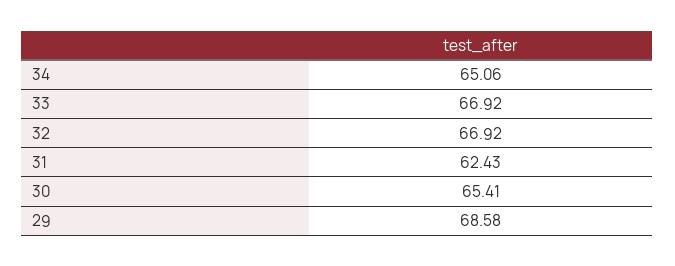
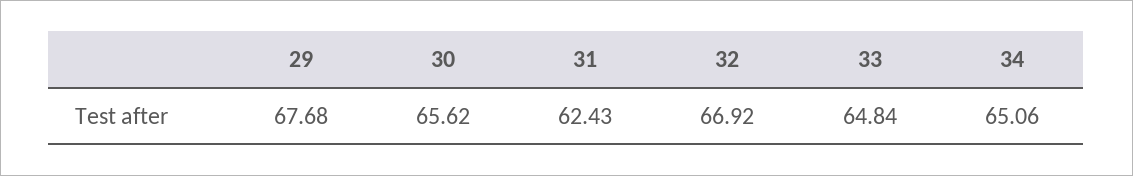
  {
    "34": 65.06,
-   "33": 66.92,
+   "33": 64.84,
    "32": 66.92,
    "31": 62.43,
-   "30": 65.41,
+   "30": 65.62,
-   "29": 68.58
+   "29": 67.68
  }

